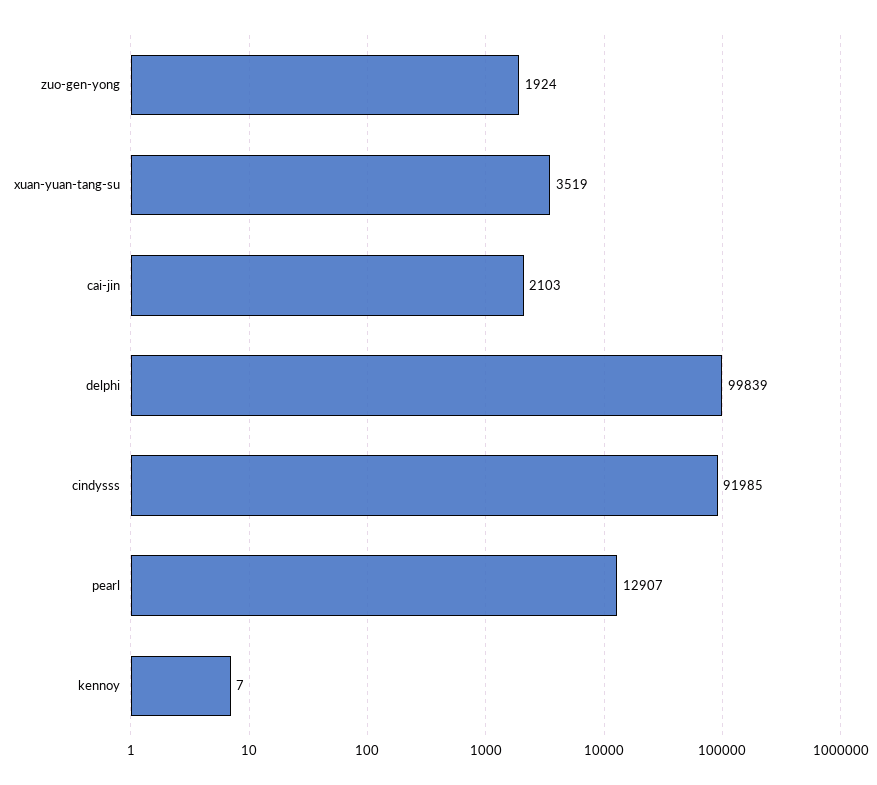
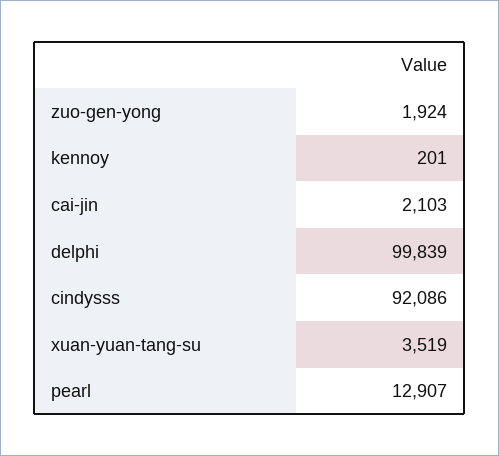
  {
    "zuo-gen-yong": 1924,
    "xuan-yuan-tang-su": 3519,
    "cai-jin": 2103,
    "delphi": 99839,
-   "cindysss": 91985,
+   "cindysss": 92086,
    "pearl": 12907,
-   "kennoy": 7
+   "kennoy": 201
  }

